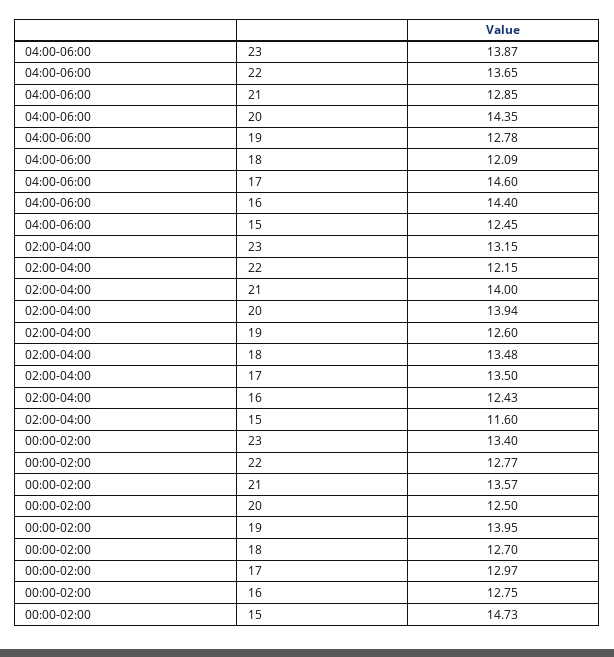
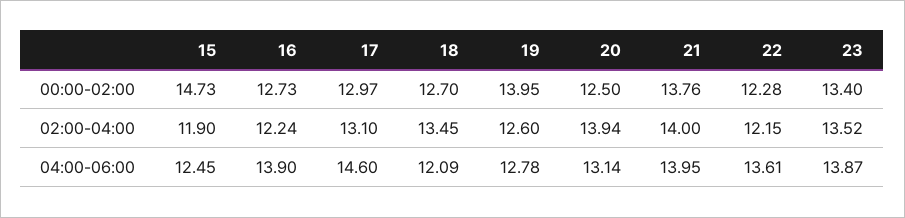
  {
    "04:00-06:00": {
      "23": 13.87,
-     "22": 13.65,
+     "22": 13.61,
-     "21": 12.85,
+     "21": 13.95,
-     "20": 14.35,
+     "20": 13.14,
      "19": 12.78,
      "18": 12.09,
      "17": 14.6,
-     "16": 14.4,
+     "16": 13.9,
      "15": 12.45
    },
    "02:00-04:00": {
-     "23": 13.15,
+     "23": 13.52,
      "22": 12.15,
      "21": 14,
      "20": 13.94,
      "19": 12.6,
-     "18": 13.48,
+     "18": 13.45,
-     "17": 13.5,
+     "17": 13.1,
-     "16": 12.43,
+     "16": 12.24,
-     "15": 11.6
+     "15": 11.9
    },
    "00:00-02:00": {
      "23": 13.4,
-     "22": 12.77,
+     "22": 12.28,
-     "21": 13.57,
+     "21": 13.76,
      "20": 12.5,
      "19": 13.95,
      "18": 12.7,
      "17": 12.97,
-     "16": 12.75,
+     "16": 12.73,
      "15": 14.73
    }
  }

